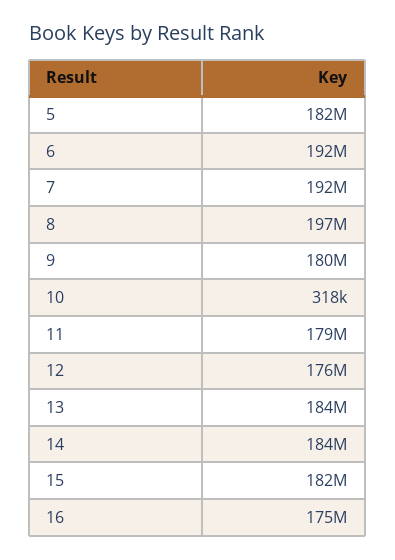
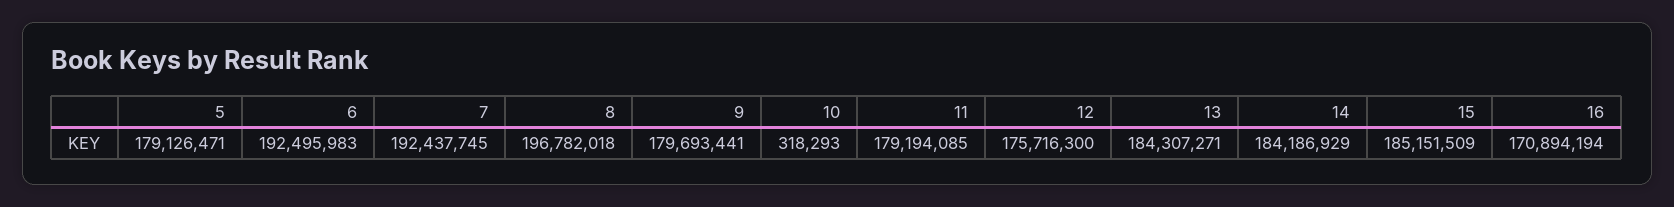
  {
-   "5": 182000000,
+   "5": 179126471,
    "6": 192495983,
    "7": 192437745,
    "8": 196782018,
    "9": 179693441,
    "10": 318293,
    "11": 179194085,
    "12": 175716300,
    "13": 184307271,
    "14": 184186929,
-   "15": 182000000,
+   "15": 185151509,
-   "16": 175000000
+   "16": 170894194
  }

